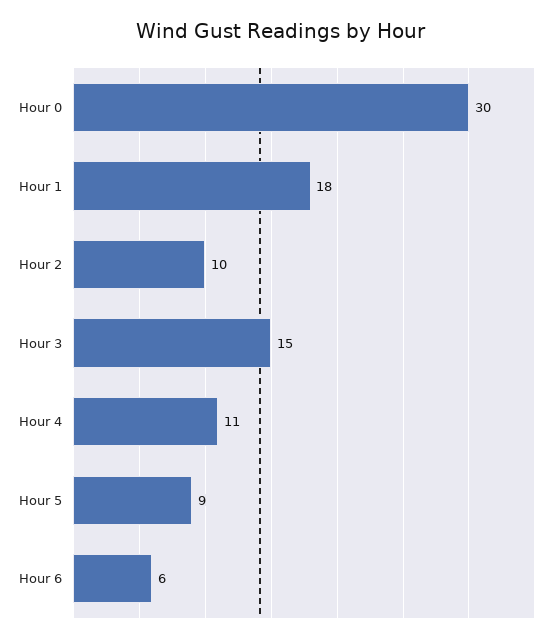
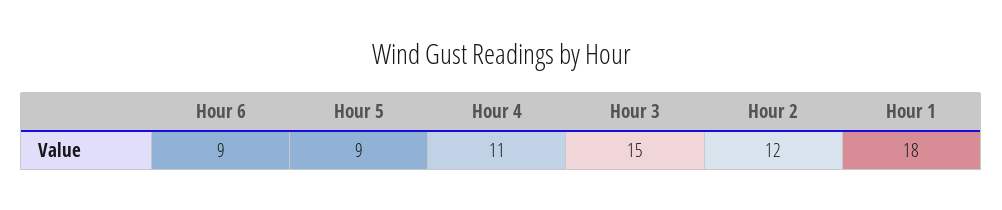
  {
-   "Hour 0": 30,
    "Hour 1": 18,
-   "Hour 2": 10,
+   "Hour 2": 12,
    "Hour 3": 15,
    "Hour 4": 11,
    "Hour 5": 9,
-   "Hour 6": 6
+   "Hour 6": 9
  }

